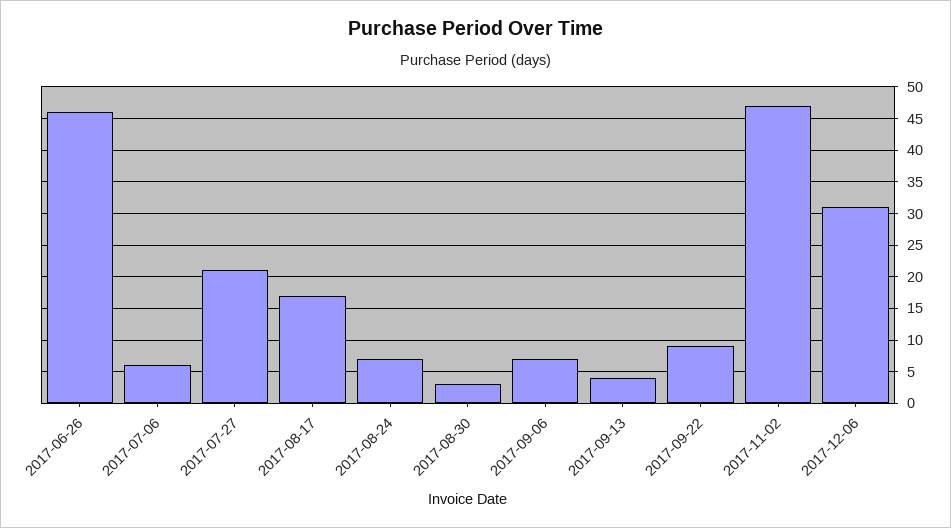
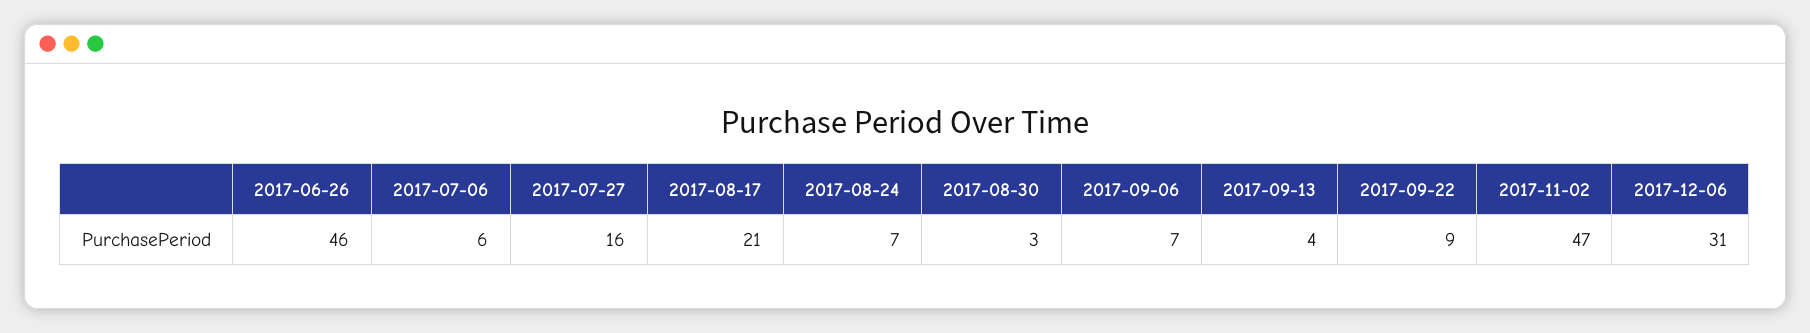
  {
    "2017-06-26": 46,
    "2017-07-06": 6,
-   "2017-07-27": 21,
+   "2017-07-27": 16,
-   "2017-08-17": 17,
+   "2017-08-17": 21,
    "2017-08-24": 7,
    "2017-08-30": 3,
    "2017-09-06": 7,
    "2017-09-13": 4,
    "2017-09-22": 9,
    "2017-11-02": 47,
    "2017-12-06": 31
  }

